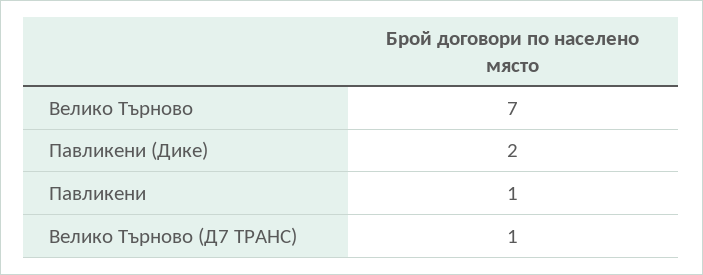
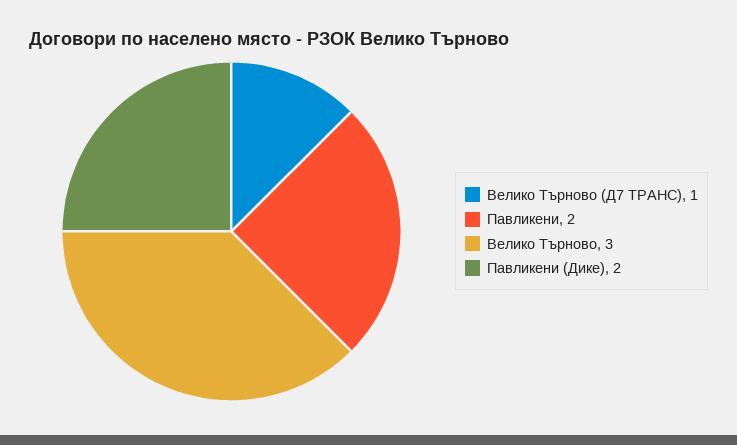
  {
-   "Велико Търново": 7,
+   "Велико Търново": 3,
    "Павликени (Дике)": 2,
-   "Павликени": 1,
+   "Павликени": 2,
    "Велико Търново (Д7 ТРАНС)": 1
  }

